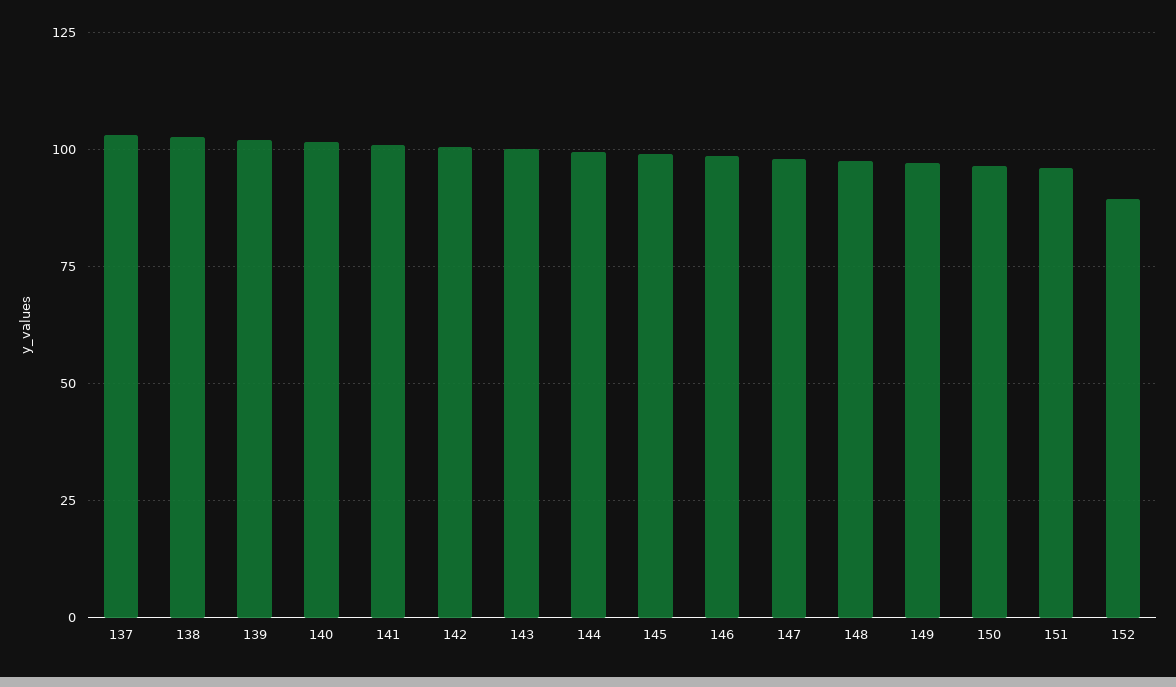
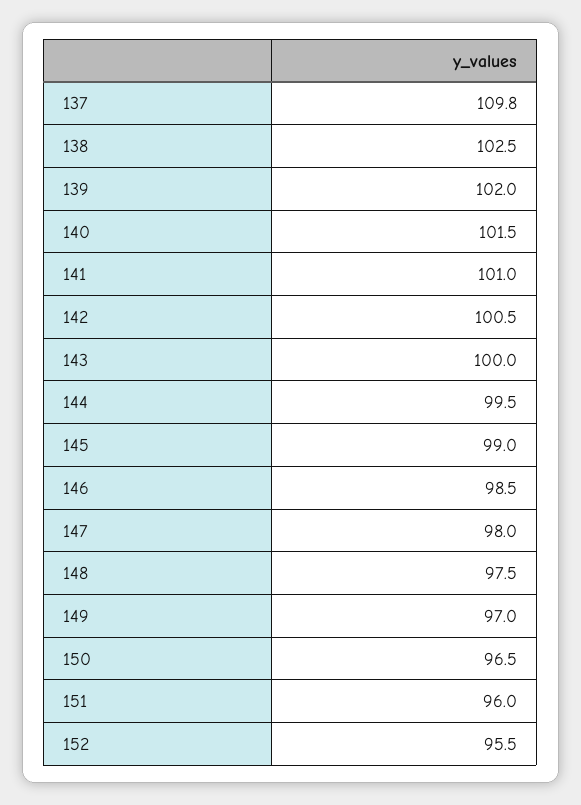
  {
-   "137": 102.5,
+   "137": 109.8,
    "138": 102.5,
    "139": 102,
    "140": 101.5,
    "141": 101,
    "142": 100.5,
    "143": 100,
    "144": 99.5,
    "145": 99,
    "146": 98.5,
    "147": 98,
    "148": 97.5,
    "149": 97,
    "150": 96.5,
    "151": 96,
-   "152": 90
+   "152": 95.5
  }

